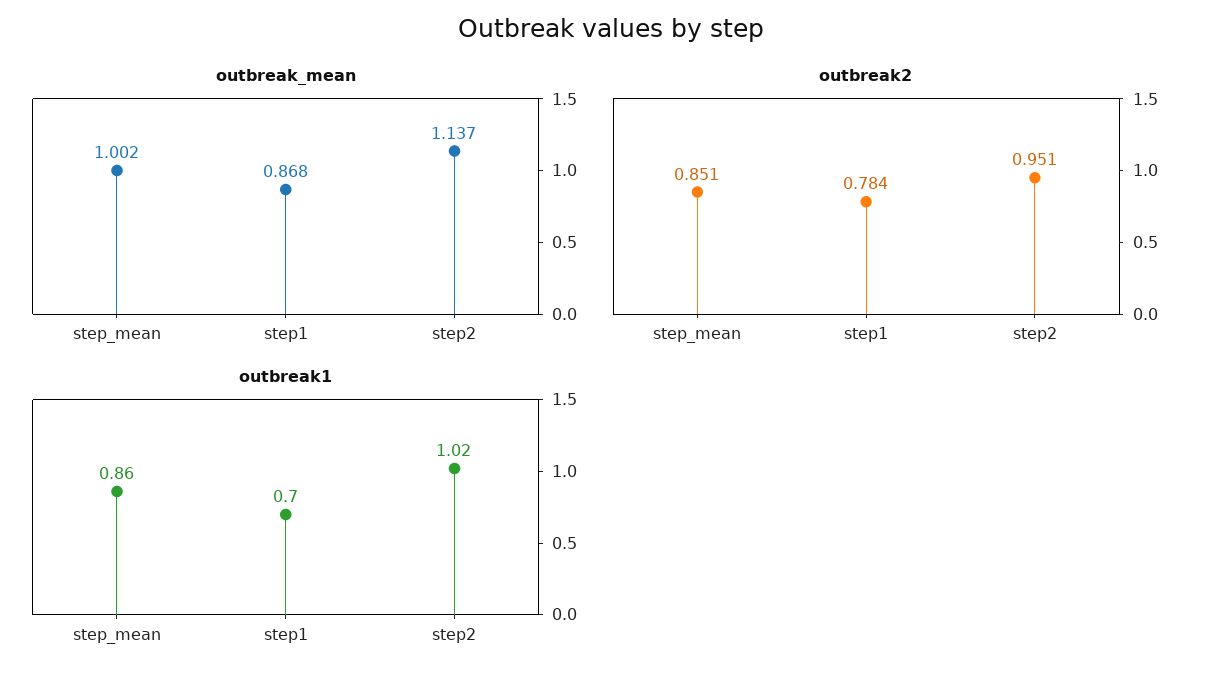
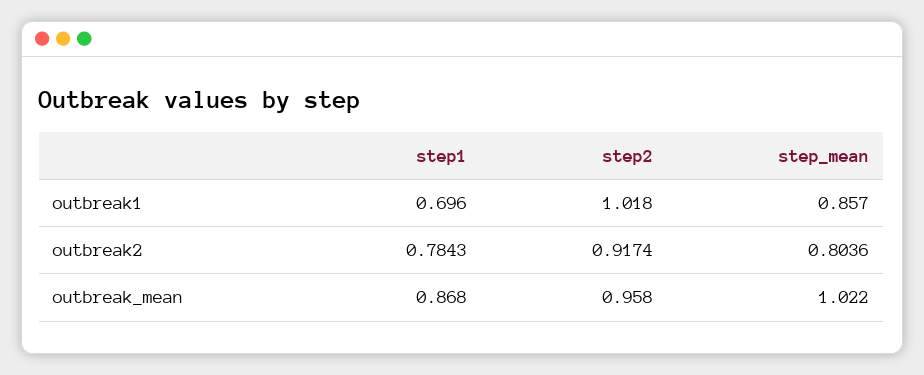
  {
    "outbreak_mean": {
-     "step_mean": 1.002,
+     "step_mean": 1.022,
      "step1": 0.868,
-     "step2": 1.137
+     "step2": 0.958
    },
    "outbreak2": {
-     "step_mean": 0.851,
+     "step_mean": 0.8036,
      "step1": 0.7843,
-     "step2": 0.951
+     "step2": 0.9174
    },
    "outbreak1": {
      "step_mean": 0.857,
      "step1": 0.696,
      "step2": 1.018
    }
  }

